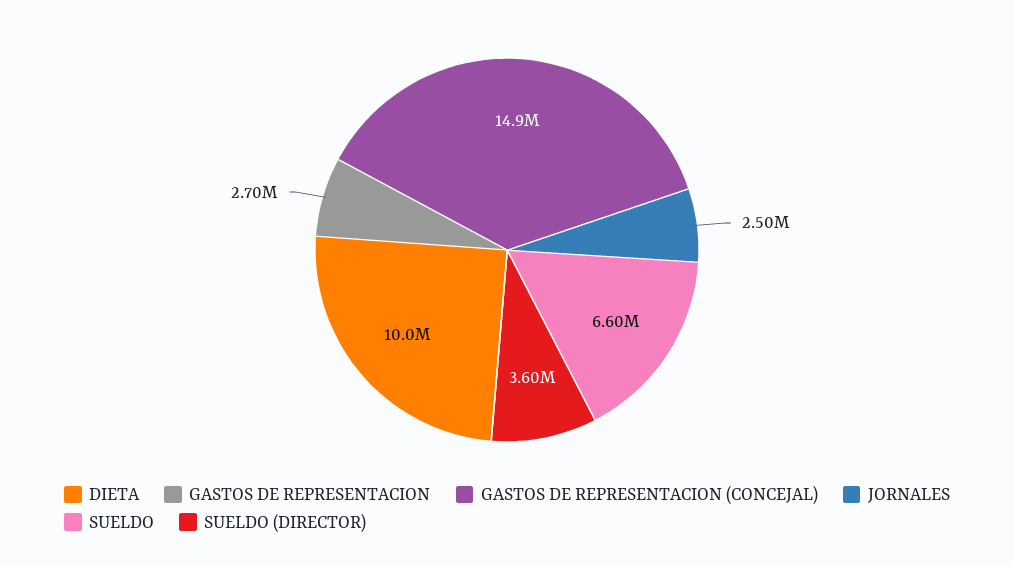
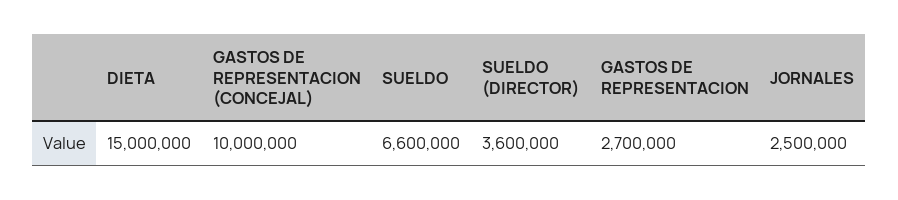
  {
-   "DIETA": 10000000,
+   "DIETA": 15000000,
    "GASTOS DE REPRESENTACION": 2700000,
-   "GASTOS DE REPRESENTACION (CONCEJAL)": 14900000,
+   "GASTOS DE REPRESENTACION (CONCEJAL)": 10000000,
    "JORNALES": 2500000,
    "SUELDO": 6600000,
    "SUELDO (DIRECTOR)": 3600000
  }

